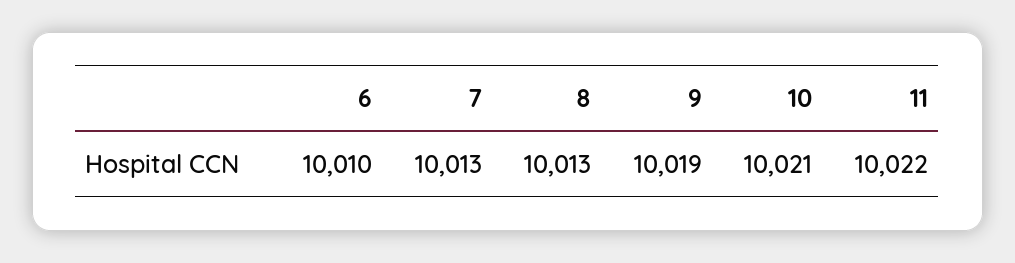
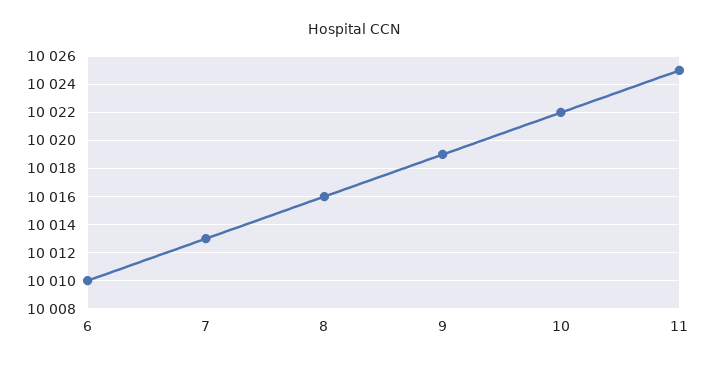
  {
    "6": 10010,
    "7": 10013,
-   "8": 10013,
+   "8": 10016,
    "9": 10019,
-   "10": 10021,
+   "10": 10022,
-   "11": 10022
+   "11": 10025
  }

